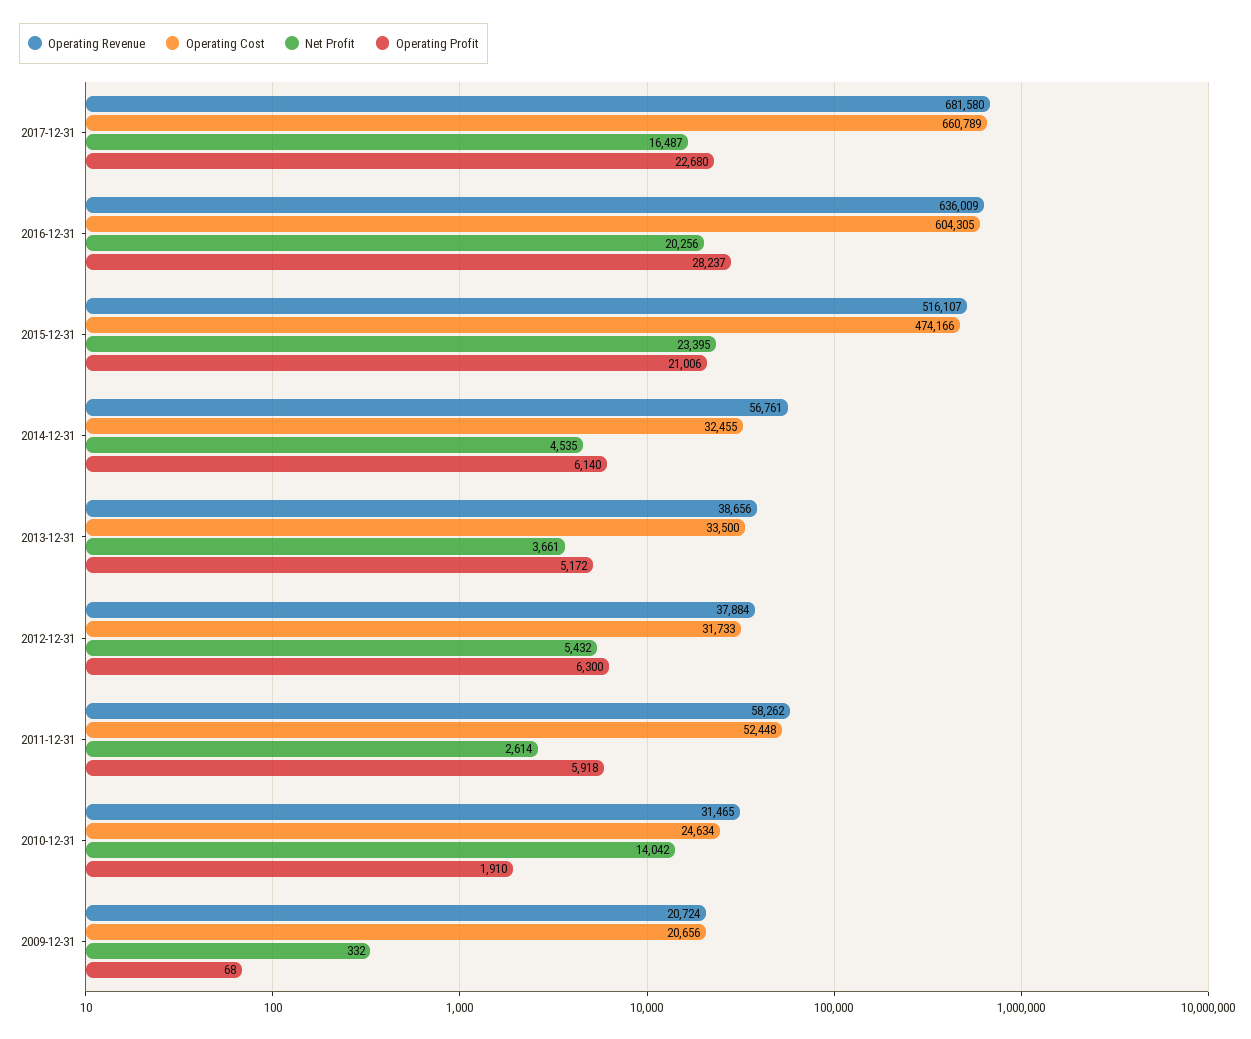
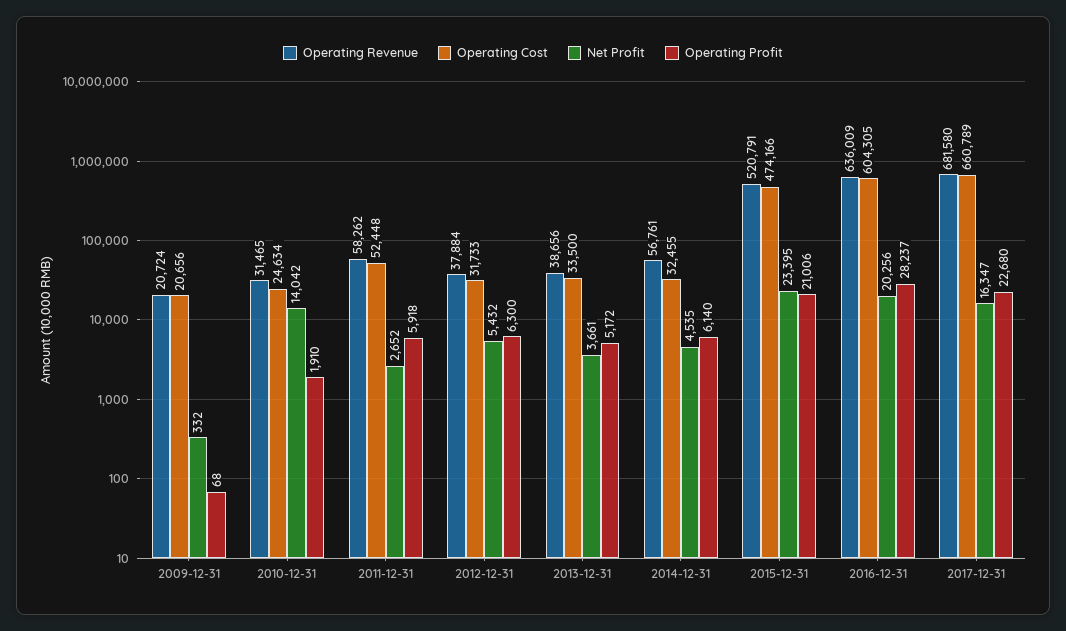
  {
    "Operating Revenue": {
      "2017-12-31": 681580,
      "2016-12-31": 636009,
-     "2015-12-31": 516107,
+     "2015-12-31": 520791,
      "2014-12-31": 56761,
      "2013-12-31": 38656,
      "2012-12-31": 37884,
      "2011-12-31": 58262,
      "2010-12-31": 31465,
      "2009-12-31": 20724
    },
    "Operating Cost": {
      "2017-12-31": 660789,
      "2016-12-31": 604305,
      "2015-12-31": 474166,
      "2014-12-31": 32455,
      "2013-12-31": 33500,
      "2012-12-31": 31733,
      "2011-12-31": 52448,
      "2010-12-31": 24634,
      "2009-12-31": 20656
    },
    "Net Profit": {
-     "2017-12-31": 16487,
+     "2017-12-31": 16347,
      "2016-12-31": 20256,
      "2015-12-31": 23395,
      "2014-12-31": 4535,
      "2013-12-31": 3661,
      "2012-12-31": 5432,
-     "2011-12-31": 2614,
+     "2011-12-31": 2652,
      "2010-12-31": 14042,
      "2009-12-31": 332
    },
    "Operating Profit": {
      "2017-12-31": 22680,
      "2016-12-31": 28237,
      "2015-12-31": 21006,
      "2014-12-31": 6140,
      "2013-12-31": 5172,
      "2012-12-31": 6300,
      "2011-12-31": 5918,
      "2010-12-31": 1910,
      "2009-12-31": 68
    }
  }

